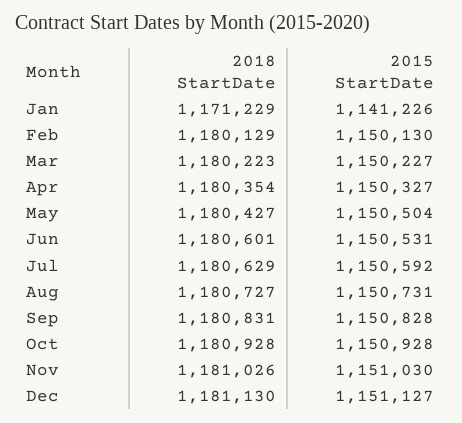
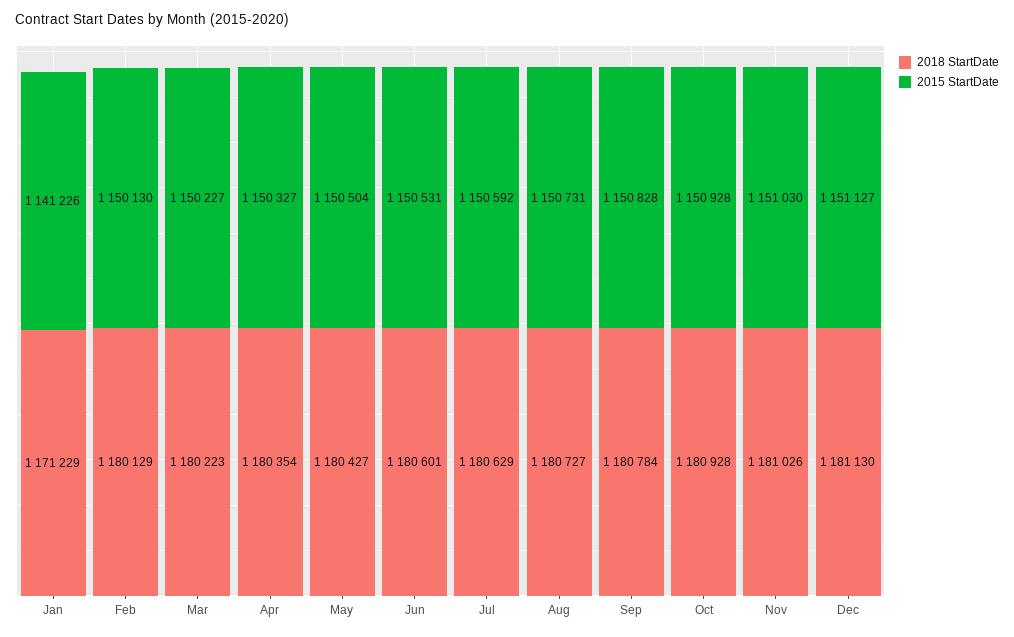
  {
    "2018 StartDate": {
      "Jan": 1171229,
      "Feb": 1180129,
      "Mar": 1180223,
      "Apr": 1180354,
      "May": 1180427,
      "Jun": 1180601,
      "Jul": 1180629,
      "Aug": 1180727,
-     "Sep": 1180831,
+     "Sep": 1180784,
      "Oct": 1180928,
      "Nov": 1181026,
      "Dec": 1181130
    },
    "2015 StartDate": {
      "Jan": 1141226,
      "Feb": 1150130,
      "Mar": 1150227,
      "Apr": 1150327,
      "May": 1150504,
      "Jun": 1150531,
      "Jul": 1150592,
      "Aug": 1150731,
      "Sep": 1150828,
      "Oct": 1150928,
      "Nov": 1151030,
      "Dec": 1151127
    }
  }

